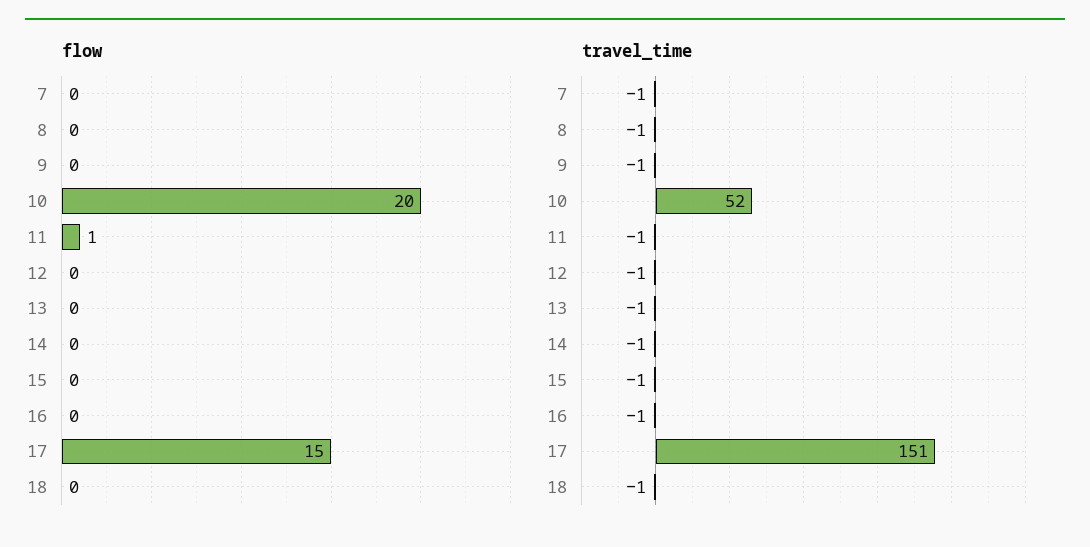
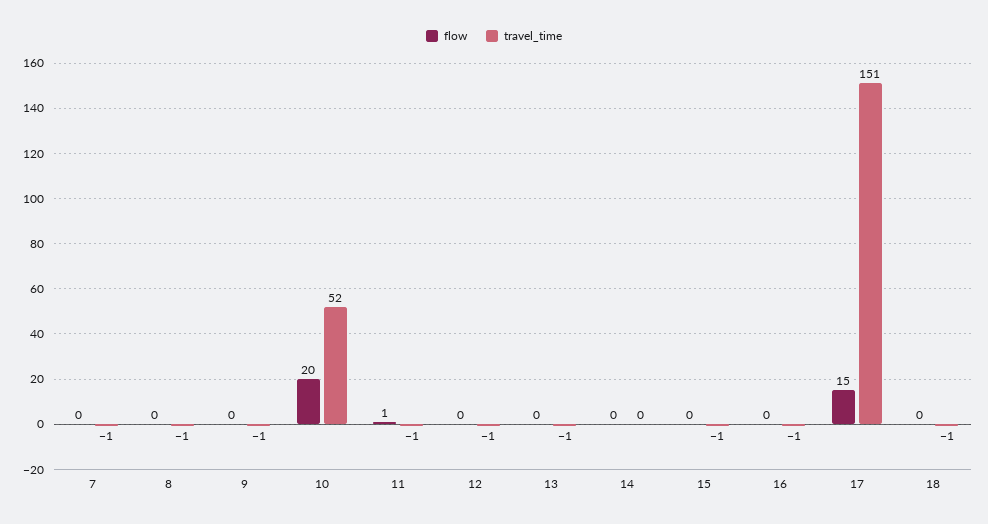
  {
    "flow": {
      "7": 0,
      "8": 0,
      "9": 0,
      "10": 20,
      "11": 1,
      "12": 0,
      "13": 0,
      "14": 0,
      "15": 0,
      "16": 0,
      "17": 15,
      "18": 0
    },
    "travel_time": {
      "7": -1,
      "8": -1,
      "9": -1,
      "10": 52,
      "11": -1,
      "12": -1,
      "13": -1,
-     "14": -1,
+     "14": 0,
      "15": -1,
      "16": -1,
      "17": 151,
      "18": -1
    }
  }

